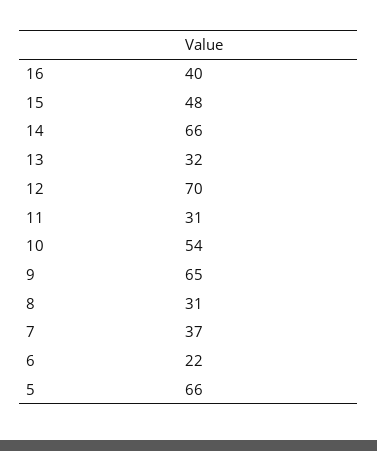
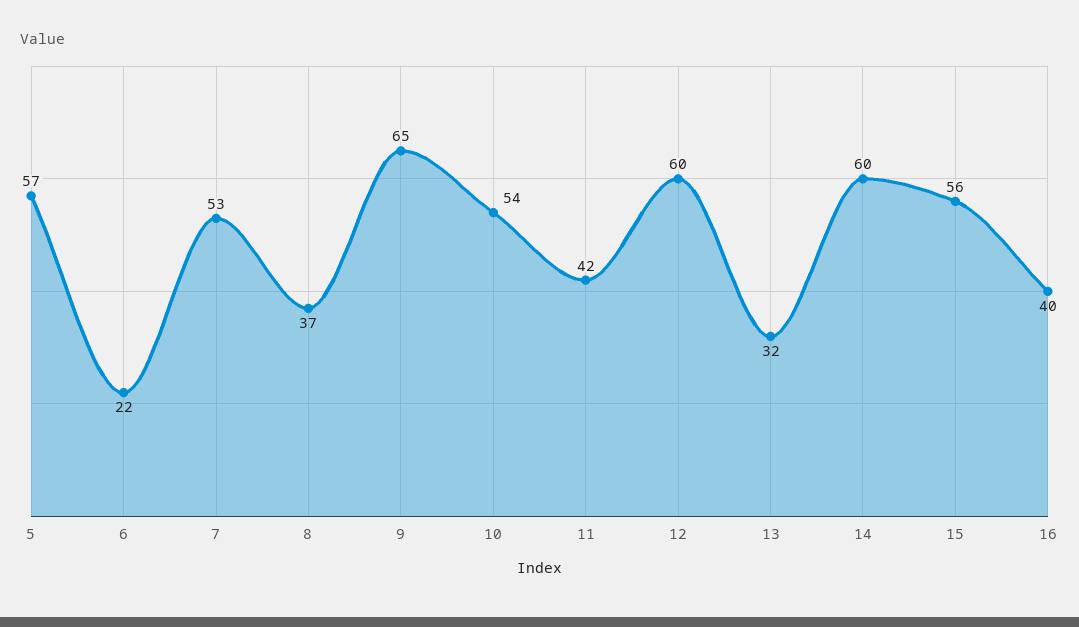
  {
    "16": 40,
-   "15": 48,
+   "15": 56,
-   "14": 66,
+   "14": 60,
    "13": 32,
-   "12": 70,
+   "12": 60,
-   "11": 31,
+   "11": 42,
    "10": 54,
    "9": 65,
-   "8": 31,
+   "8": 37,
-   "7": 37,
+   "7": 53,
    "6": 22,
-   "5": 66
+   "5": 57
  }

